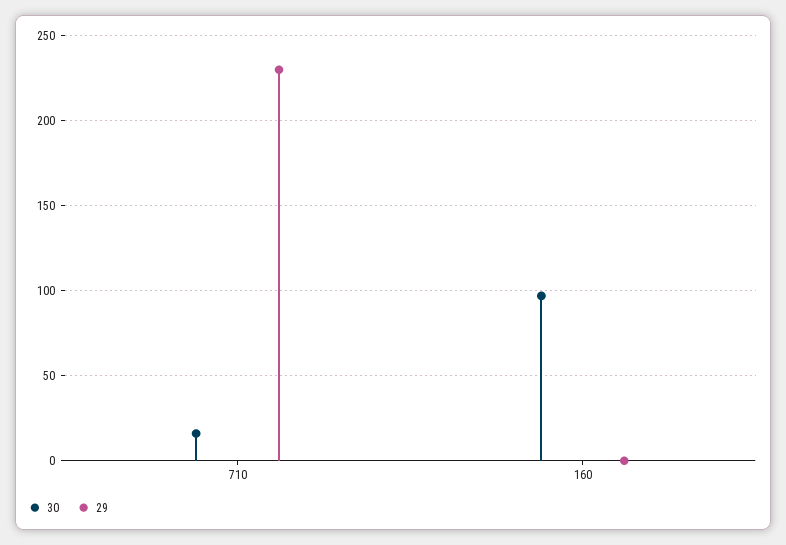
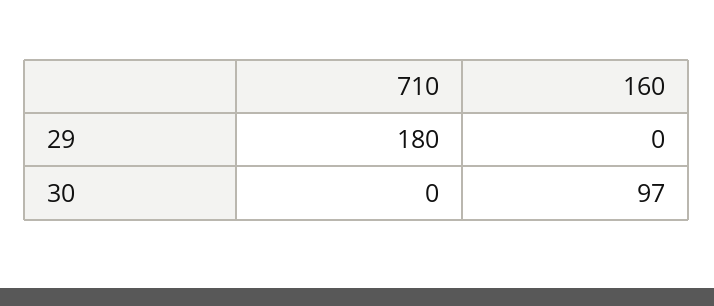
  {
    "30": {
-     "710": 15,
+     "710": 0,
      "160": 97
    },
    "29": {
-     "710": 230,
+     "710": 180,
      "160": 0
    }
  }

